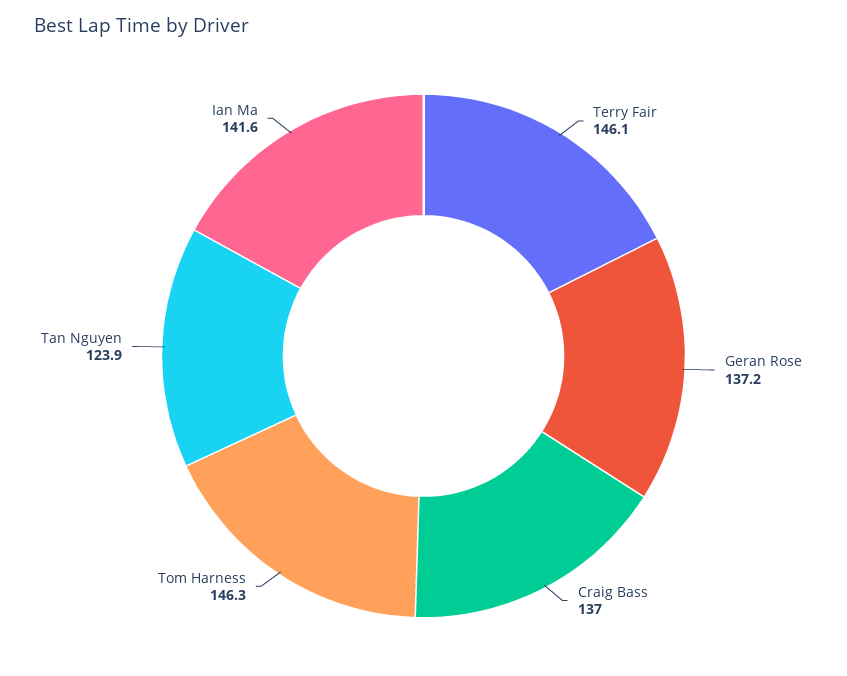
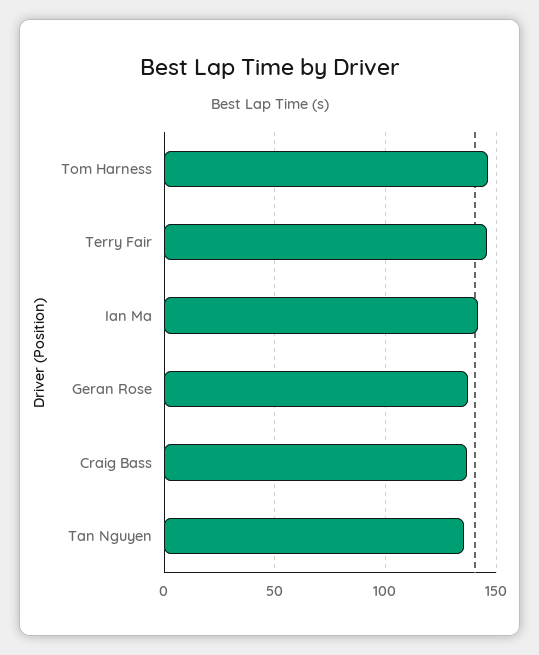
  {
    "Terry Fair": 146.1,
    "Geran Rose": 137.2,
    "Craig Bass": 137,
    "Tom Harness": 146.3,
-   "Tan Nguyen": 123.9,
+   "Tan Nguyen": 135,
    "Ian Ma": 141.6
  }

